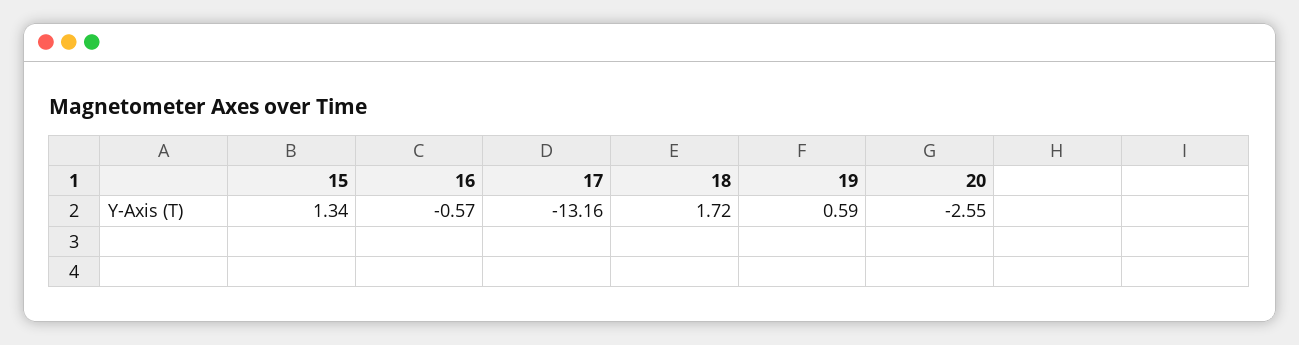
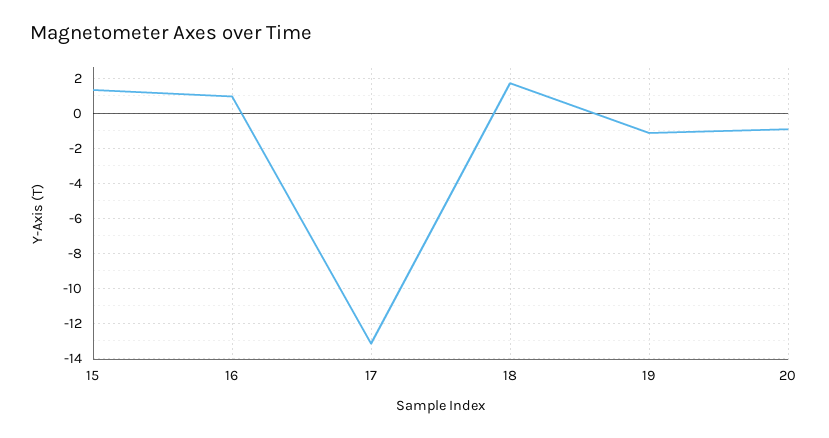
  {
    "15": 1.34,
-   "16": -0.57,
+   "16": 1,
    "17": -13.16,
    "18": 1.72,
-   "19": 0.59,
+   "19": -1,
-   "20": -2.55
+   "20": -1
  }

